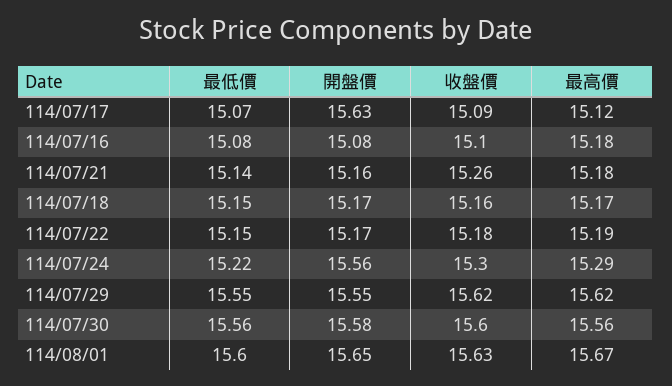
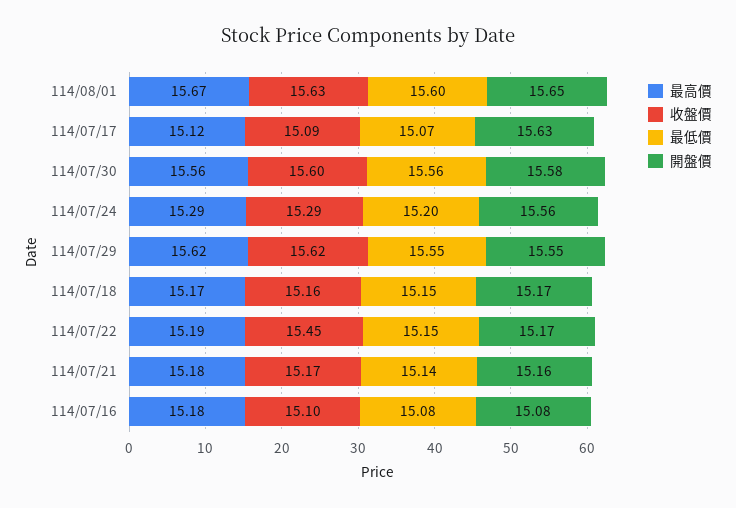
  {
    "最低價": {
      "114/07/17": 15.07,
      "114/07/16": 15.08,
      "114/07/21": 15.14,
      "114/07/18": 15.15,
      "114/07/22": 15.15,
-     "114/07/24": 15.22,
+     "114/07/24": 15.2,
      "114/07/29": 15.55,
      "114/07/30": 15.56,
      "114/08/01": 15.6
    },
    "開盤價": {
      "114/07/17": 15.63,
      "114/07/16": 15.08,
      "114/07/21": 15.16,
      "114/07/18": 15.17,
      "114/07/22": 15.17,
      "114/07/24": 15.56,
      "114/07/29": 15.55,
      "114/07/30": 15.58,
      "114/08/01": 15.65
    },
    "收盤價": {
      "114/07/17": 15.09,
      "114/07/16": 15.1,
-     "114/07/21": 15.26,
+     "114/07/21": 15.17,
      "114/07/18": 15.16,
-     "114/07/22": 15.18,
+     "114/07/22": 15.45,
-     "114/07/24": 15.3,
+     "114/07/24": 15.29,
      "114/07/29": 15.62,
      "114/07/30": 15.6,
      "114/08/01": 15.63
    },
    "最高價": {
      "114/07/17": 15.12,
      "114/07/16": 15.18,
      "114/07/21": 15.18,
      "114/07/18": 15.17,
      "114/07/22": 15.19,
      "114/07/24": 15.29,
      "114/07/29": 15.62,
      "114/07/30": 15.56,
      "114/08/01": 15.67
    }
  }

